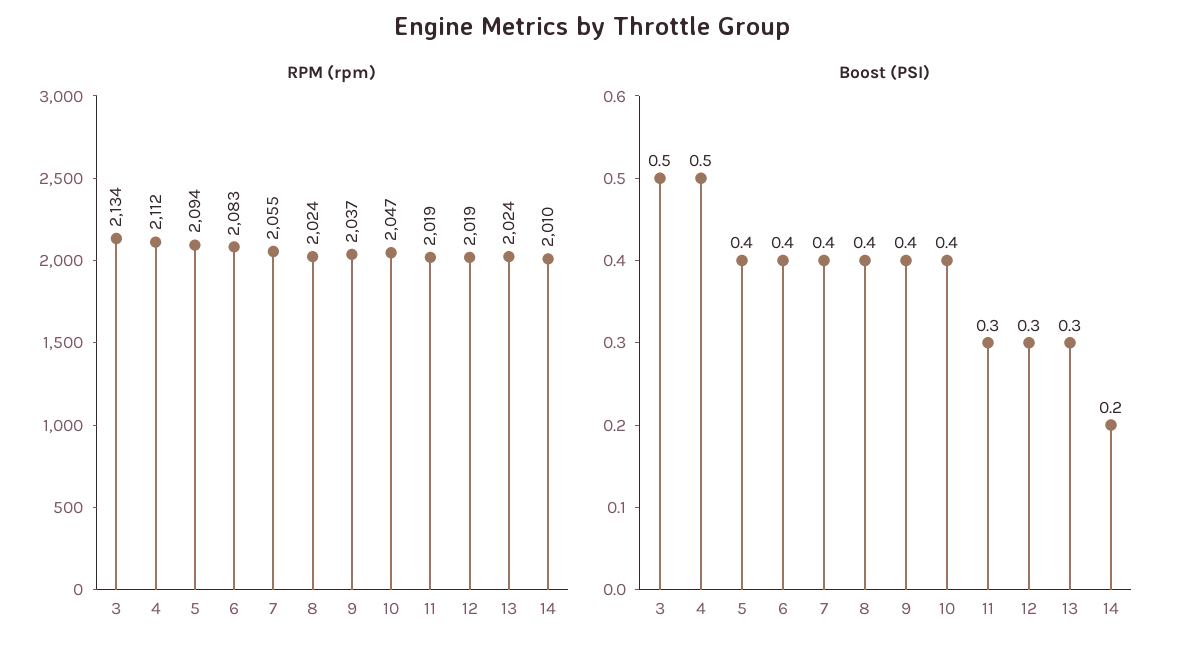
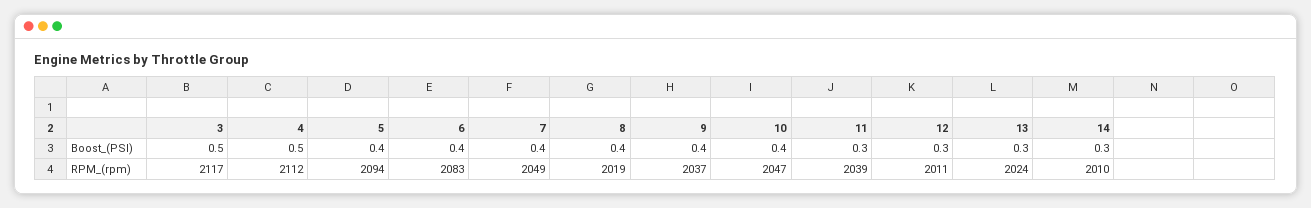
  {
    "RPM (rpm)": {
-     "3": 2134,
+     "3": 2117,
      "4": 2112,
      "5": 2094,
      "6": 2083,
-     "7": 2055,
+     "7": 2049,
-     "8": 2024,
+     "8": 2019,
      "9": 2037,
      "10": 2047,
-     "11": 2019,
+     "11": 2039,
-     "12": 2019,
+     "12": 2011,
      "13": 2024,
      "14": 2010
    },
    "Boost (PSI)": {
      "3": 0.5,
      "4": 0.5,
      "5": 0.4,
      "6": 0.4,
      "7": 0.4,
      "8": 0.4,
      "9": 0.4,
      "10": 0.4,
      "11": 0.3,
      "12": 0.3,
      "13": 0.3,
-     "14": 0.2
+     "14": 0.3
    }
  }

